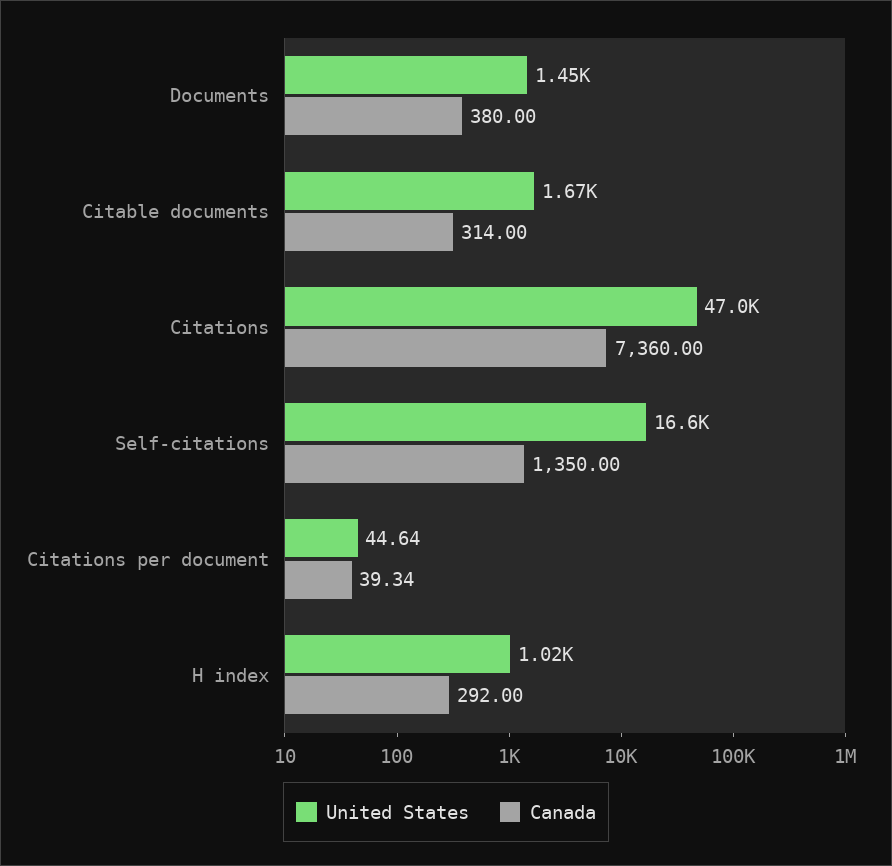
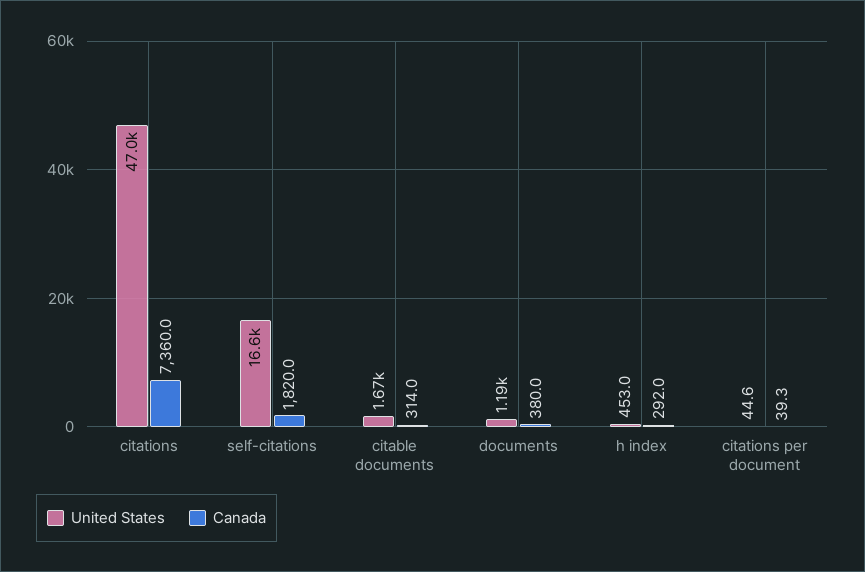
  {
    "United States": {
-     "Documents": 1450,
+     "Documents": 1190,
      "Citable documents": 1670,
      "Citations": 47000,
      "Self-citations": 16600,
      "Citations per document": 44.64,
-     "H index": 1020
+     "H index": 453
    },
    "Canada": {
      "Documents": 380,
      "Citable documents": 314,
      "Citations": 7360,
-     "Self-citations": 1350,
+     "Self-citations": 1820,
      "Citations per document": 39.34,
      "H index": 292
    }
  }

